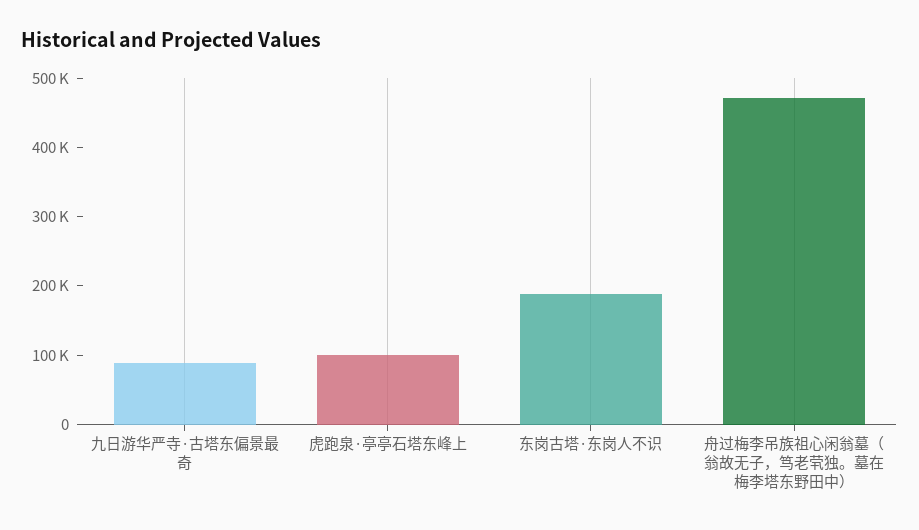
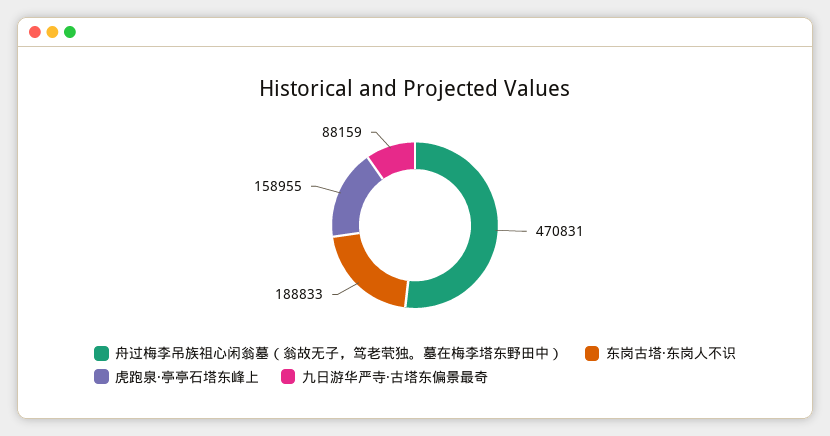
  {
    "九日游华严寺·古塔东偏景最奇": 88159,
-   "虎跑泉·亭亭石塔东峰上": 100000,
+   "虎跑泉·亭亭石塔东峰上": 158955,
    "东岗古塔·东岗人不识": 188833,
    "舟过梅李吊族祖心闲翁墓（翁故无子，笃老茕独。墓在梅李塔东野田中）": 470831
  }

